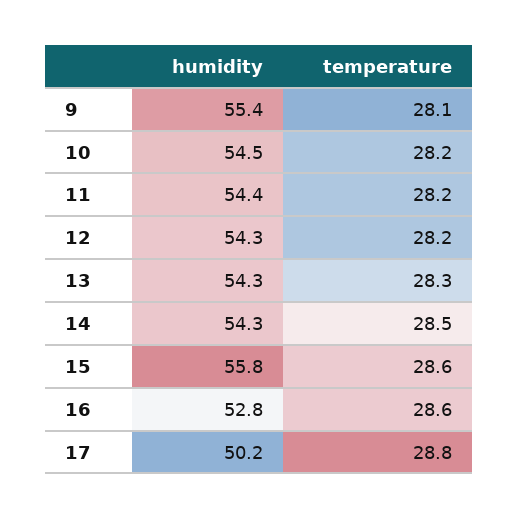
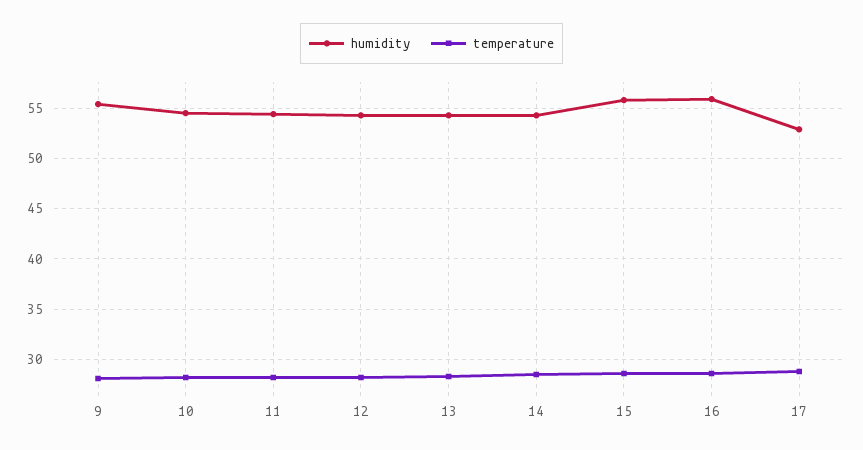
  {
    "humidity": {
      "9": 55.4,
      "10": 54.5,
      "11": 54.4,
      "12": 54.3,
      "13": 54.3,
      "14": 54.3,
      "15": 55.8,
-     "16": 52.8,
+     "16": 56,
-     "17": 50.2
+     "17": 53
    },
    "temperature": {
      "9": 28.1,
      "10": 28.2,
      "11": 28.2,
      "12": 28.2,
      "13": 28.3,
      "14": 28.5,
      "15": 28.6,
      "16": 28.6,
      "17": 28.8
    }
  }

